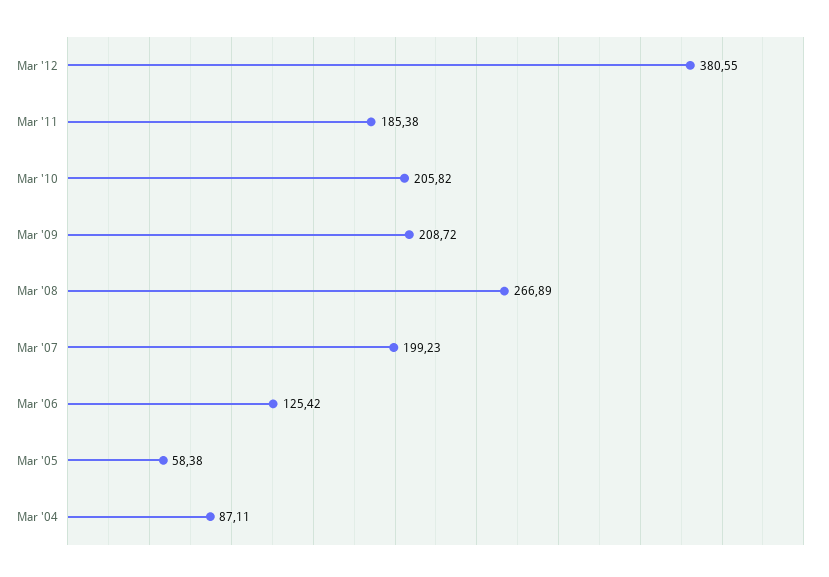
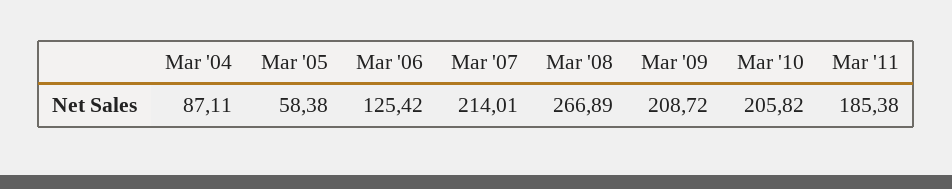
  {
-   "Mar '12": 380.55,
    "Mar '11": 185.38,
    "Mar '10": 205.82,
    "Mar '09": 208.72,
    "Mar '08": 266.89,
-   "Mar '07": 199.23,
+   "Mar '07": 214.01,
    "Mar '06": 125.42,
    "Mar '05": 58.38,
    "Mar '04": 87.11
  }

